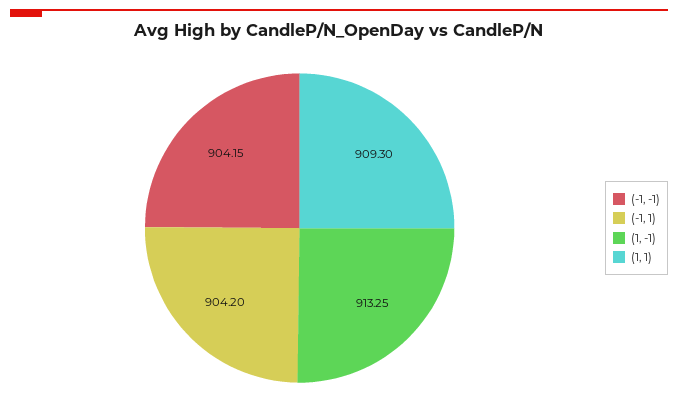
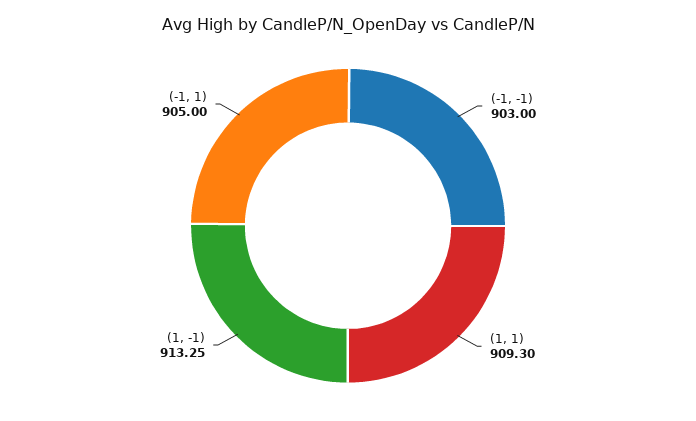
  {
-   "(-1, -1)": 904.15,
+   "(-1, -1)": 903,
-   "(-1, 1)": 904.2,
+   "(-1, 1)": 905,
    "(1, -1)": 913.25,
    "(1, 1)": 909.3
  }

